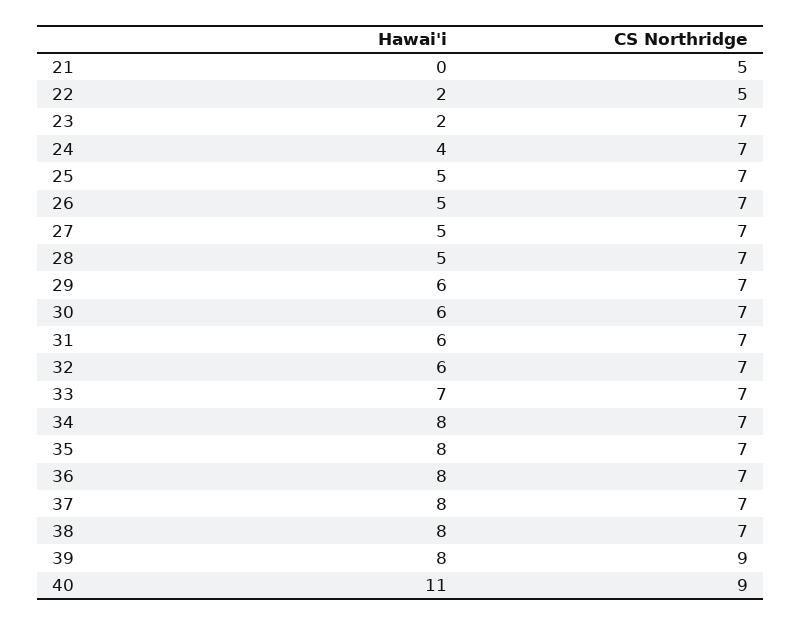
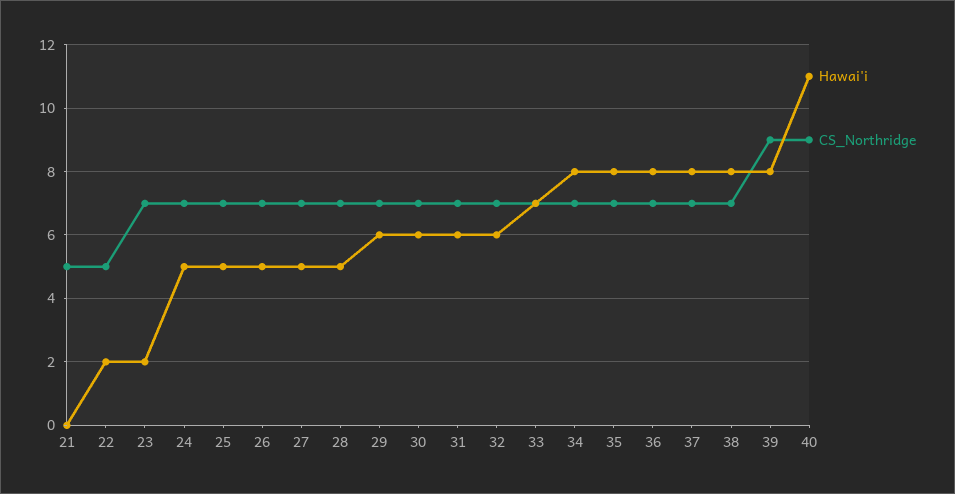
  {
    "Hawai'i": {
      "21": 0,
      "22": 2,
      "23": 2,
-     "24": 4,
+     "24": 5,
      "25": 5,
      "26": 5,
      "27": 5,
      "28": 5,
      "29": 6,
      "30": 6,
      "31": 6,
      "32": 6,
      "33": 7,
      "34": 8,
      "35": 8,
      "36": 8,
      "37": 8,
      "38": 8,
      "39": 8,
      "40": 11
    },
    "CS Northridge": {
      "21": 5,
      "22": 5,
      "23": 7,
      "24": 7,
      "25": 7,
      "26": 7,
      "27": 7,
      "28": 7,
      "29": 7,
      "30": 7,
      "31": 7,
      "32": 7,
      "33": 7,
      "34": 7,
      "35": 7,
      "36": 7,
      "37": 7,
      "38": 7,
      "39": 9,
      "40": 9
    }
  }

